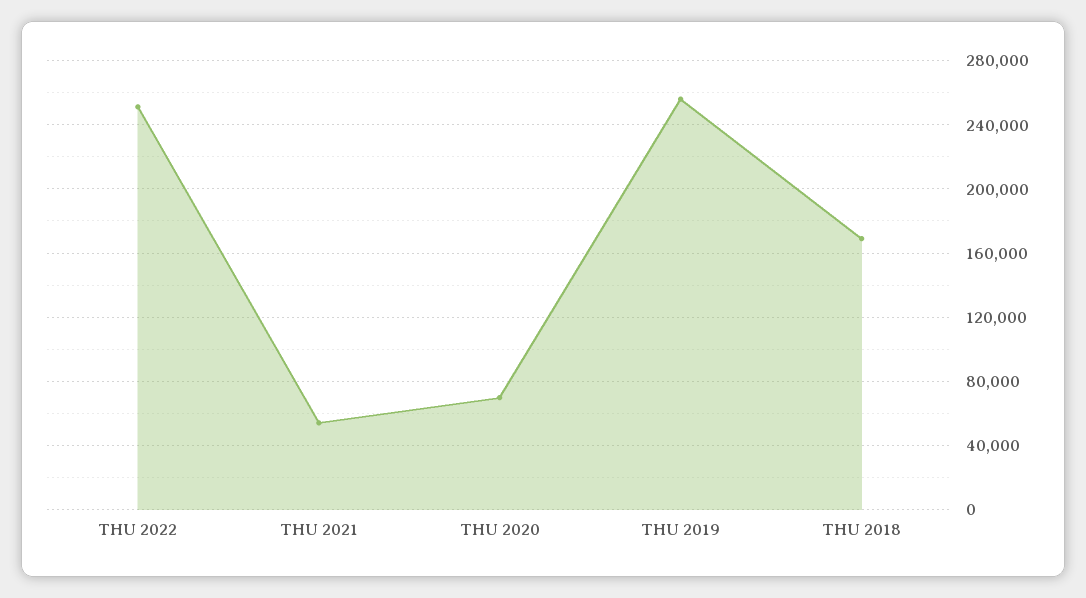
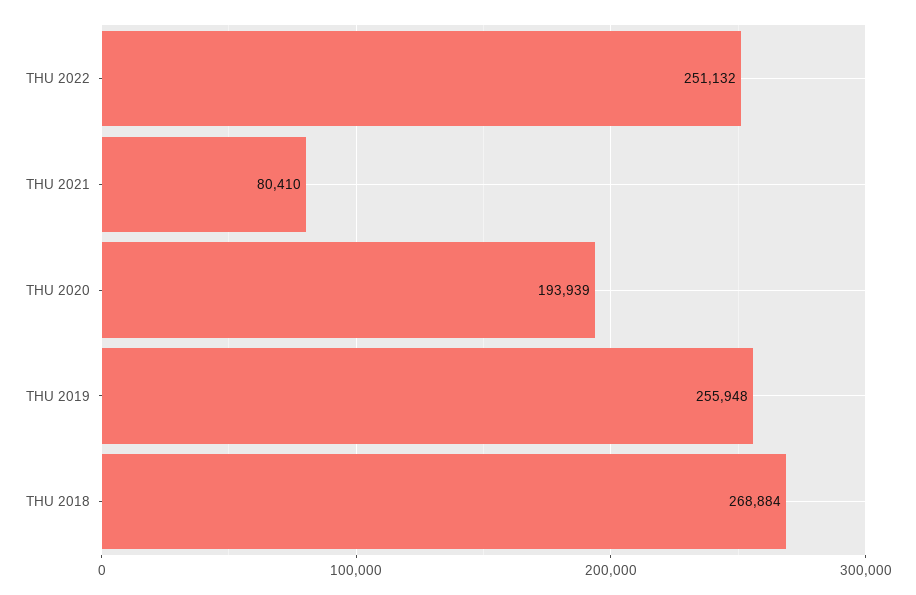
  {
    "THU 2022": 251132,
-   "THU 2021": 55000,
+   "THU 2021": 80410,
-   "THU 2020": 70000,
+   "THU 2020": 193939,
    "THU 2019": 255948,
-   "THU 2018": 170000
+   "THU 2018": 268884
  }

